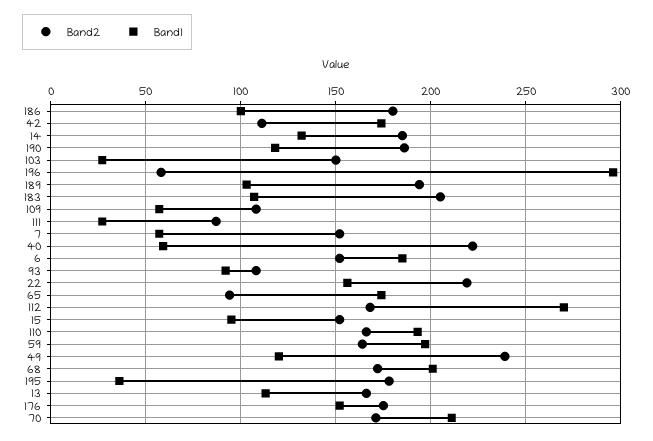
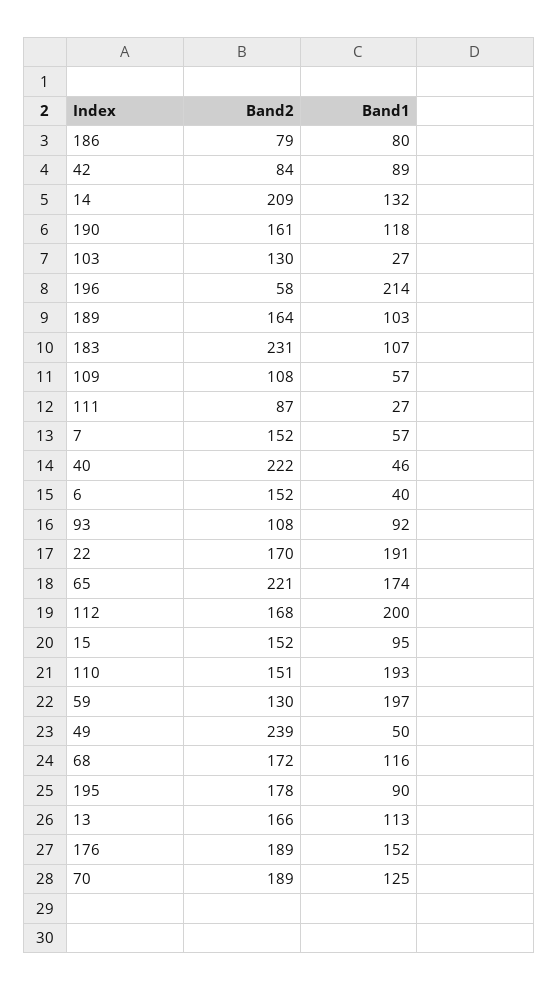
  {
    "Band2": {
-     "186": 180,
+     "186": 79,
-     "42": 110,
+     "42": 84,
-     "14": 185,
+     "14": 209,
-     "190": 185,
+     "190": 161,
-     "103": 150,
+     "103": 130,
      "196": 58,
-     "189": 195,
+     "189": 164,
-     "183": 205,
+     "183": 231,
      "109": 108,
      "111": 87,
      "7": 152,
      "40": 222,
      "6": 152,
      "93": 108,
-     "22": 220,
+     "22": 170,
-     "65": 95,
+     "65": 221,
      "112": 168,
      "15": 152,
-     "110": 165,
+     "110": 151,
-     "59": 165,
+     "59": 130,
      "49": 239,
      "68": 172,
      "195": 178,
      "13": 166,
-     "176": 175,
+     "176": 189,
-     "70": 170
+     "70": 189
    },
    "Band1": {
-     "186": 100,
+     "186": 80,
-     "42": 175,
+     "42": 89,
      "14": 132,
      "190": 118,
      "103": 27,
-     "196": 295,
+     "196": 214,
      "189": 103,
      "183": 107,
      "109": 57,
      "111": 27,
      "7": 57,
-     "40": 60,
+     "40": 46,
-     "6": 185,
+     "6": 40,
      "93": 92,
-     "22": 155,
+     "22": 191,
      "65": 174,
-     "112": 270,
+     "112": 200,
      "15": 95,
      "110": 193,
      "59": 197,
-     "49": 120,
+     "49": 50,
-     "68": 200,
+     "68": 116,
-     "195": 35,
+     "195": 90,
      "13": 113,
      "176": 152,
-     "70": 210
+     "70": 125
    }
  }

